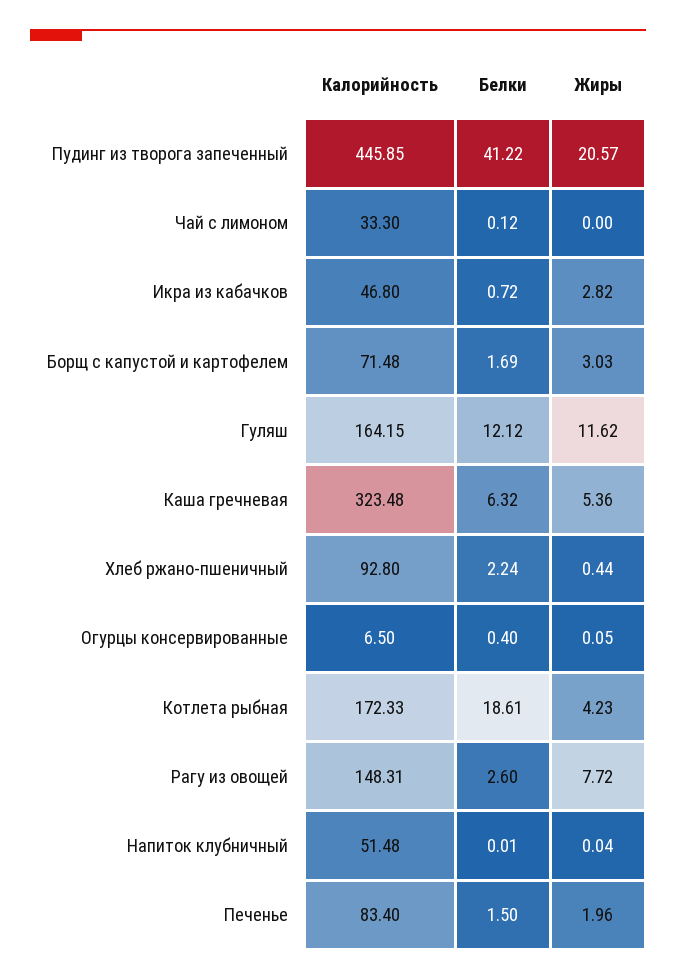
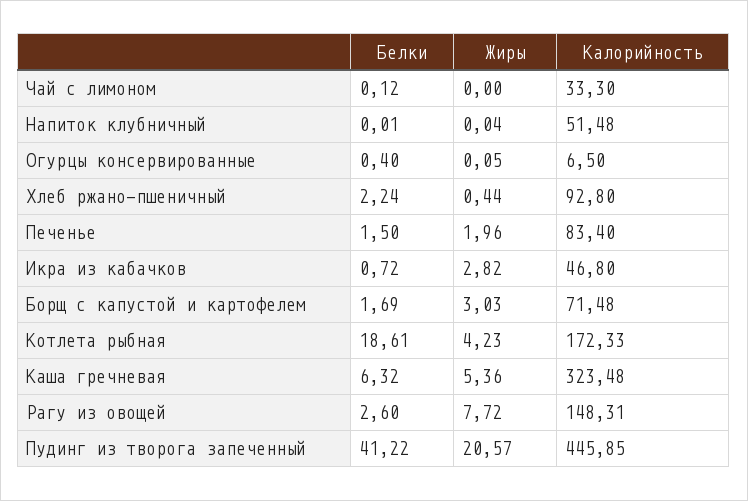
  {
    "Калорийность": {
      "Пудинг из творога запеченный": 445.85,
      "Чай с лимоном": 33.3,
      "Икра из кабачков": 46.8,
      "Борщ с капустой и картофелем": 71.48,
-     "Гуляш": 164.15,
      "Каша гречневая": 323.48,
      "Хлеб ржано-пшеничный": 92.8,
      "Огурцы консервированные": 6.5,
      "Котлета рыбная": 172.33,
      "Рагу из овощей": 148.31,
      "Напиток клубничный": 51.48,
      "Печенье": 83.4
    },
    "Белки": {
      "Пудинг из творога запеченный": 41.22,
      "Чай с лимоном": 0.12,
      "Икра из кабачков": 0.72,
      "Борщ с капустой и картофелем": 1.69,
-     "Гуляш": 12.12,
      "Каша гречневая": 6.32,
      "Хлеб ржано-пшеничный": 2.24,
      "Огурцы консервированные": 0.4,
      "Котлета рыбная": 18.61,
      "Рагу из овощей": 2.6,
      "Напиток клубничный": 0.01,
      "Печенье": 1.5
    },
    "Жиры": {
      "Пудинг из творога запеченный": 20.57,
      "Чай с лимоном": 0,
      "Икра из кабачков": 2.82,
      "Борщ с капустой и картофелем": 3.03,
-     "Гуляш": 11.62,
      "Каша гречневая": 5.36,
      "Хлеб ржано-пшеничный": 0.44,
      "Огурцы консервированные": 0.05,
      "Котлета рыбная": 4.23,
      "Рагу из овощей": 7.72,
      "Напиток клубничный": 0.04,
      "Печенье": 1.96
    }
  }

